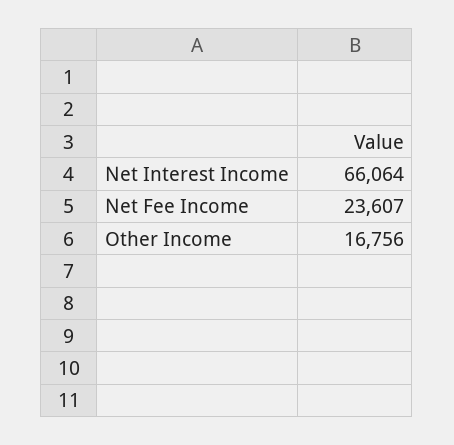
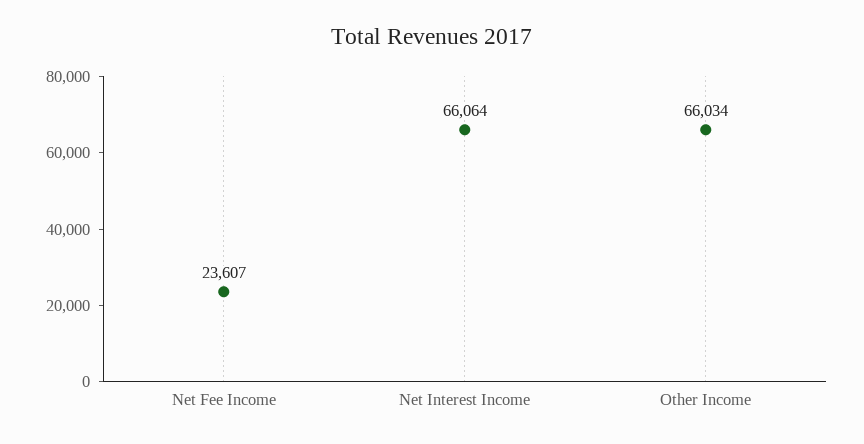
  {
    "Net Interest Income": 66064,
    "Net Fee Income": 23607,
-   "Other Income": 16756
+   "Other Income": 66034
  }

